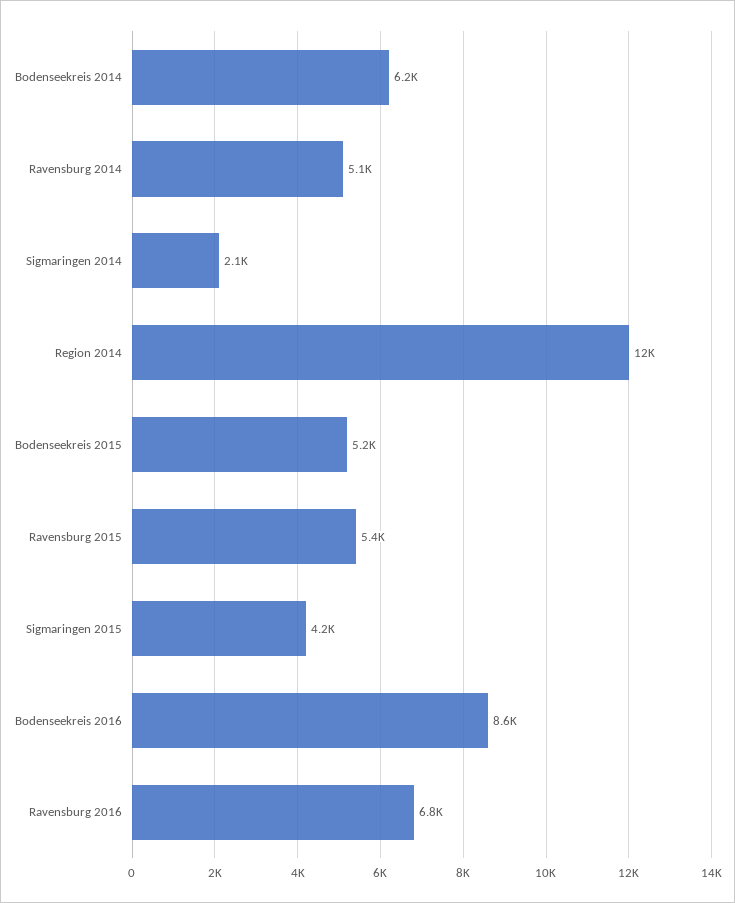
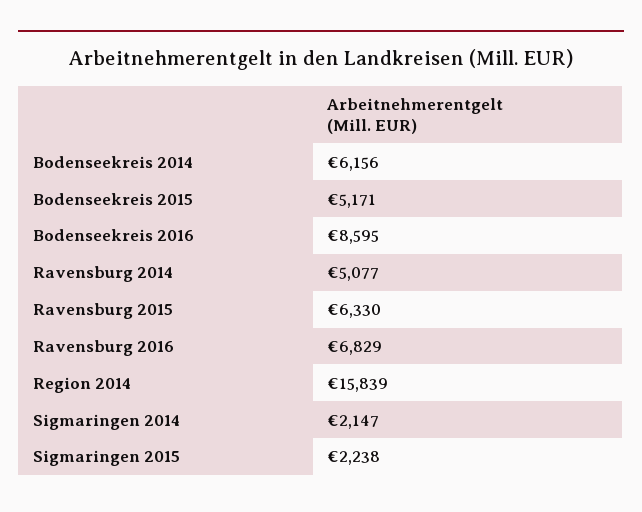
  {
    "Bodenseekreis 2014": 6156,
    "Ravensburg 2014": 5077,
    "Sigmaringen 2014": 2147,
-   "Region 2014": 12000,
+   "Region 2014": 15839,
    "Bodenseekreis 2015": 5171,
-   "Ravensburg 2015": 5400,
+   "Ravensburg 2015": 6330,
-   "Sigmaringen 2015": 4200,
+   "Sigmaringen 2015": 2238,
    "Bodenseekreis 2016": 8595,
    "Ravensburg 2016": 6829
  }

